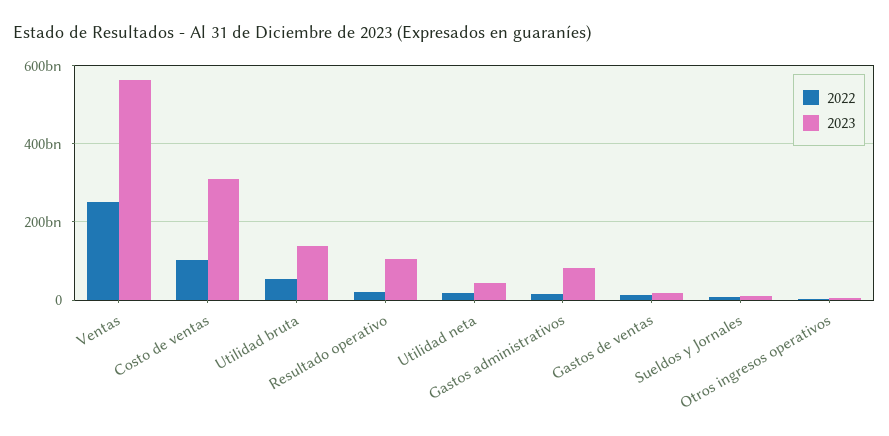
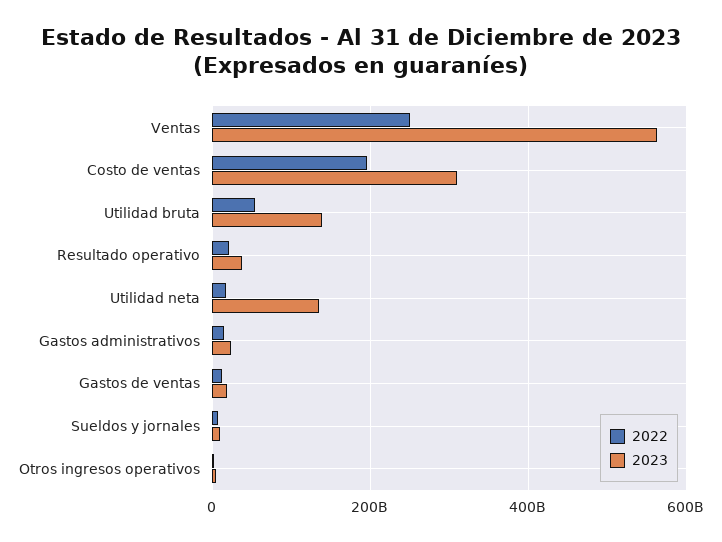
  {
    "2022": {
      "Ventas": 240000000000,
-     "Costo de ventas": 100000000000,
+     "Costo de ventas": 200000000000,
      "Utilidad bruta": 60000000000,
      "Resultado operativo": 20000000000,
      "Utilidad neta": 20000000000,
      "Gastos administrativos": 20000000000,
      "Gastos de ventas": 20000000000,
      "Sueldos y Jornales": 0,
      "Otros ingresos operativos": 0
    },
    "2023": {
      "Ventas": 560000000000,
      "Costo de ventas": 320000000000,
      "Utilidad bruta": 140000000000,
-     "Resultado operativo": 100000000000,
+     "Resultado operativo": 40000000000,
-     "Utilidad neta": 40000000000,
+     "Utilidad neta": 140000000000,
-     "Gastos administrativos": 80000000000,
+     "Gastos administrativos": 20000000000,
      "Gastos de ventas": 20000000000,
      "Sueldos y Jornales": 0,
      "Otros ingresos operativos": 0
    }
  }

